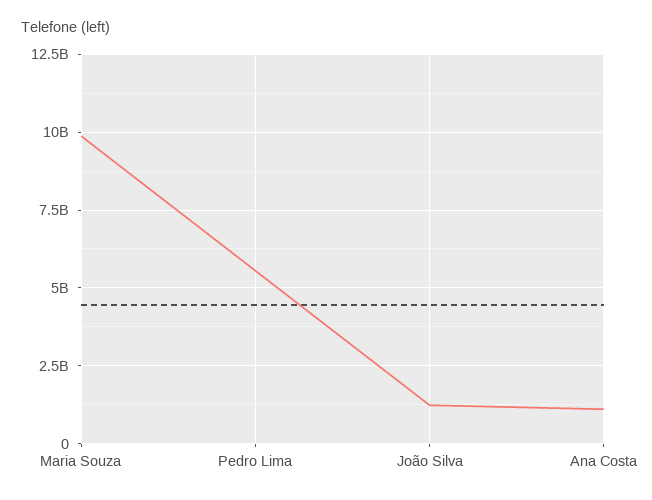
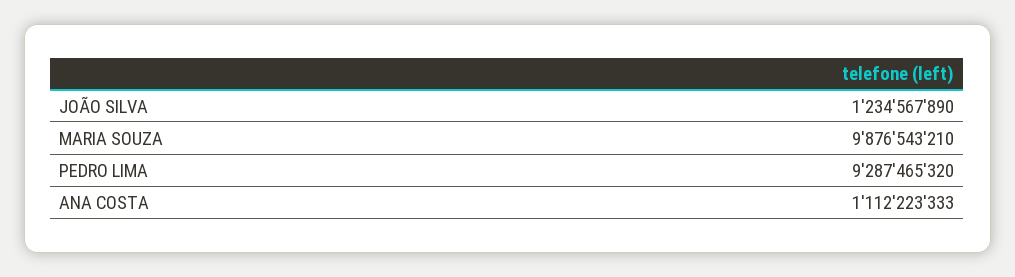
  {
    "Maria Souza": 9876543210,
-   "Pedro Lima": 5500000000,
+   "Pedro Lima": 9287465320,
    "João Silva": 1234567890,
    "Ana Costa": 1112223333
  }

